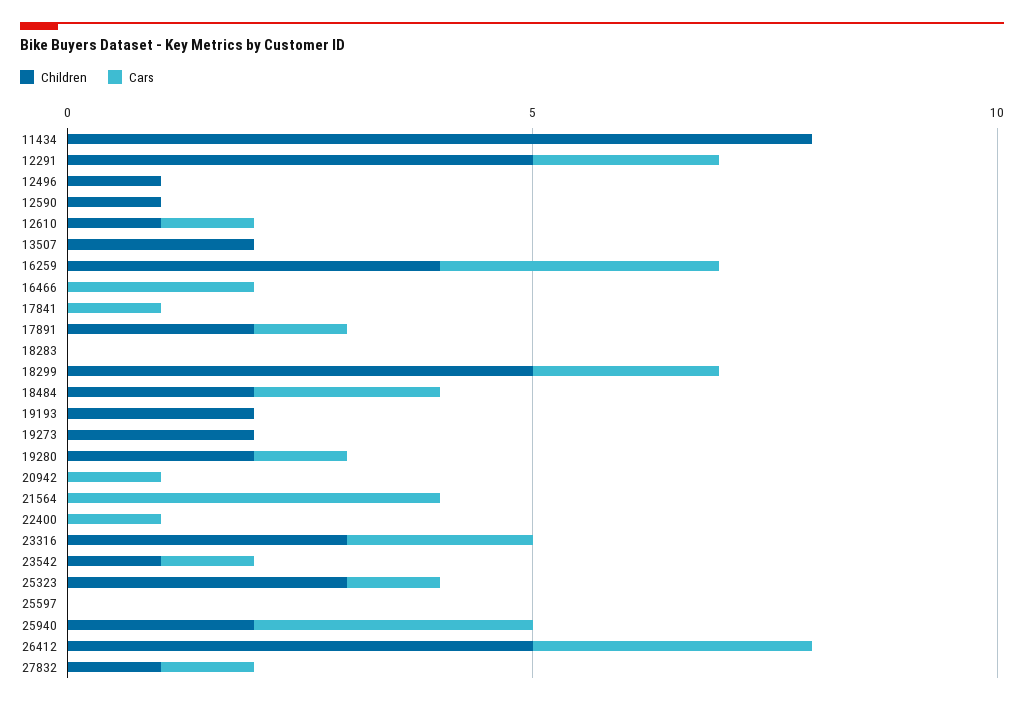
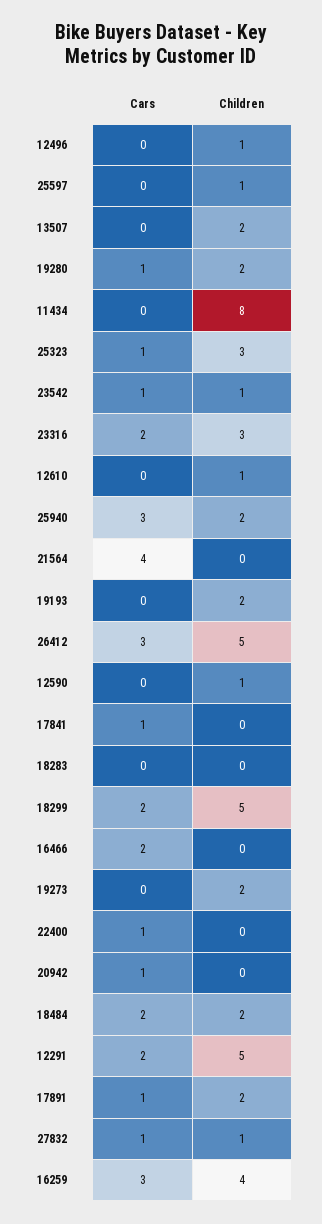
  {
    "Children": {
      "11434": 8,
      "12291": 5,
      "12496": 1,
      "12590": 1,
      "12610": 1,
      "13507": 2,
      "16259": 4,
      "16466": 0,
      "17841": 0,
      "17891": 2,
      "18283": 0,
      "18299": 5,
      "18484": 2,
      "19193": 2,
      "19273": 2,
      "19280": 2,
      "20942": 0,
      "21564": 0,
      "22400": 0,
      "23316": 3,
      "23542": 1,
      "25323": 3,
-     "25597": 0,
+     "25597": 1,
      "25940": 2,
      "26412": 5,
      "27832": 1
    },
    "Cars": {
      "11434": 0,
      "12291": 2,
      "12496": 0,
      "12590": 0,
-     "12610": 1,
+     "12610": 0,
      "13507": 0,
      "16259": 3,
      "16466": 2,
      "17841": 1,
      "17891": 1,
      "18283": 0,
      "18299": 2,
      "18484": 2,
      "19193": 0,
      "19273": 0,
      "19280": 1,
      "20942": 1,
      "21564": 4,
      "22400": 1,
      "23316": 2,
      "23542": 1,
      "25323": 1,
      "25597": 0,
      "25940": 3,
      "26412": 3,
      "27832": 1
    }
  }

